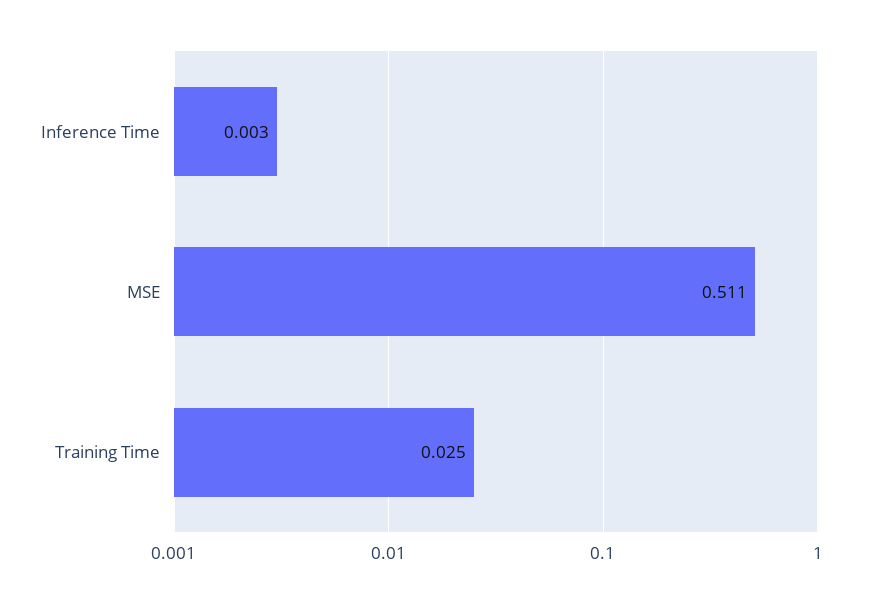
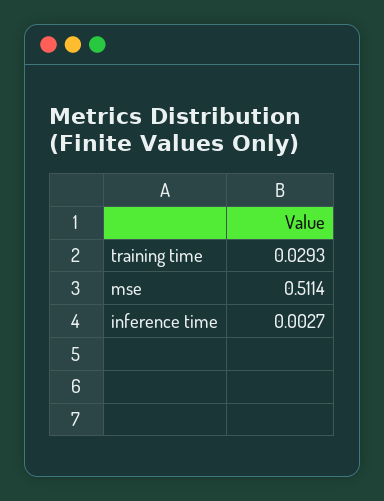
  {
    "Inference Time": 0.0027,
    "MSE": 0.5114,
-   "Training Time": 0.025
+   "Training Time": 0.0293
  }

